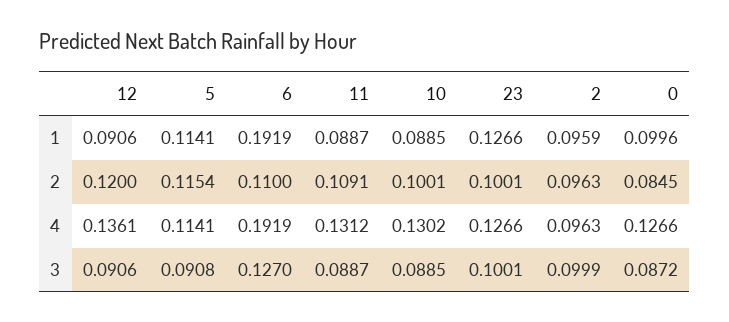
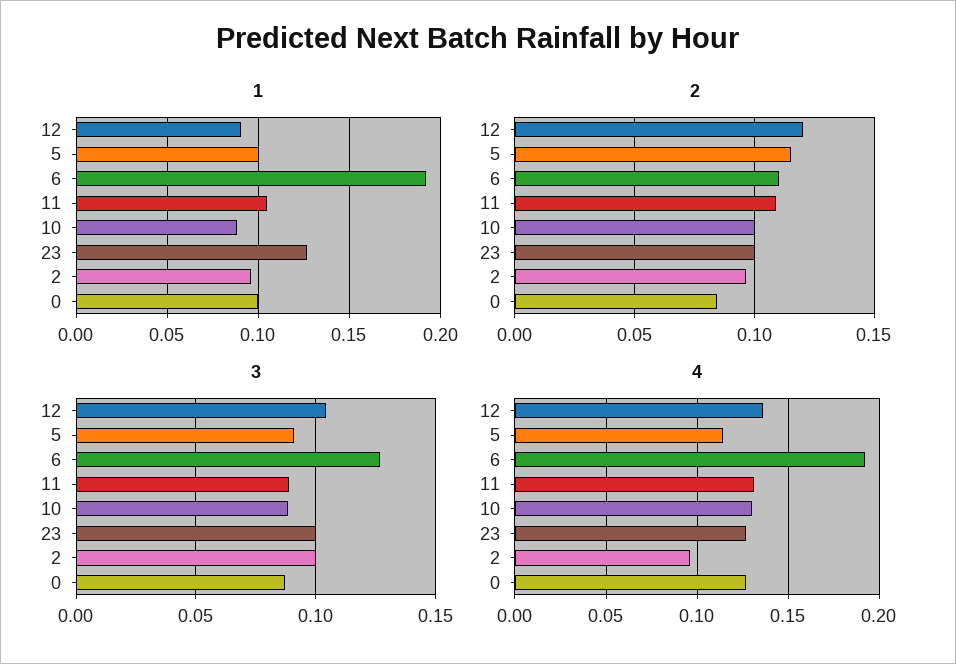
  {
    "1": {
      "12": 0.0906,
-     "5": 0.1141,
+     "5": 0.1,
      "6": 0.1919,
-     "11": 0.0887,
+     "11": 0.105,
      "10": 0.0885,
      "23": 0.1266,
      "2": 0.0959,
      "0": 0.0996
    },
    "2": {
      "12": 0.12,
      "5": 0.1154,
      "6": 0.11,
      "11": 0.1091,
      "10": 0.1001,
      "23": 0.1001,
      "2": 0.0963,
      "0": 0.0845
    },
    "4": {
      "12": 0.1361,
      "5": 0.1141,
      "6": 0.1919,
      "11": 0.1312,
      "10": 0.1302,
      "23": 0.1266,
      "2": 0.0963,
      "0": 0.1266
    },
    "3": {
-     "12": 0.0906,
+     "12": 0.105,
      "5": 0.0908,
      "6": 0.127,
      "11": 0.0887,
      "10": 0.0885,
      "23": 0.1001,
      "2": 0.0999,
      "0": 0.0872
    }
  }

